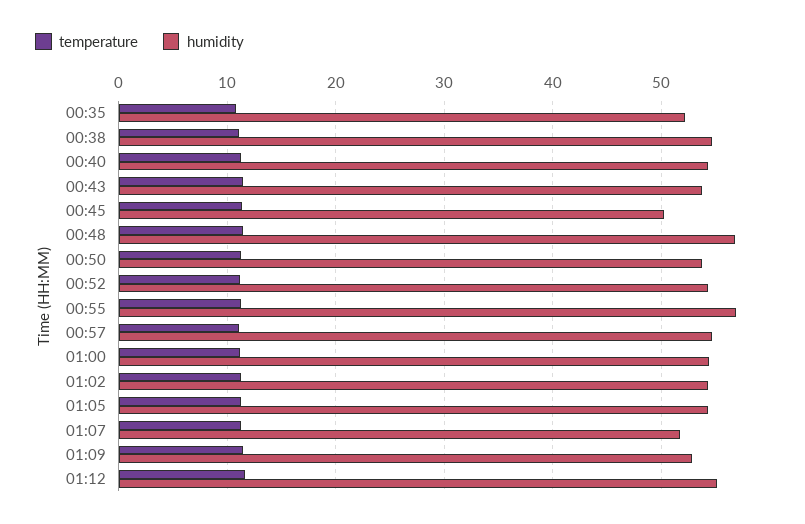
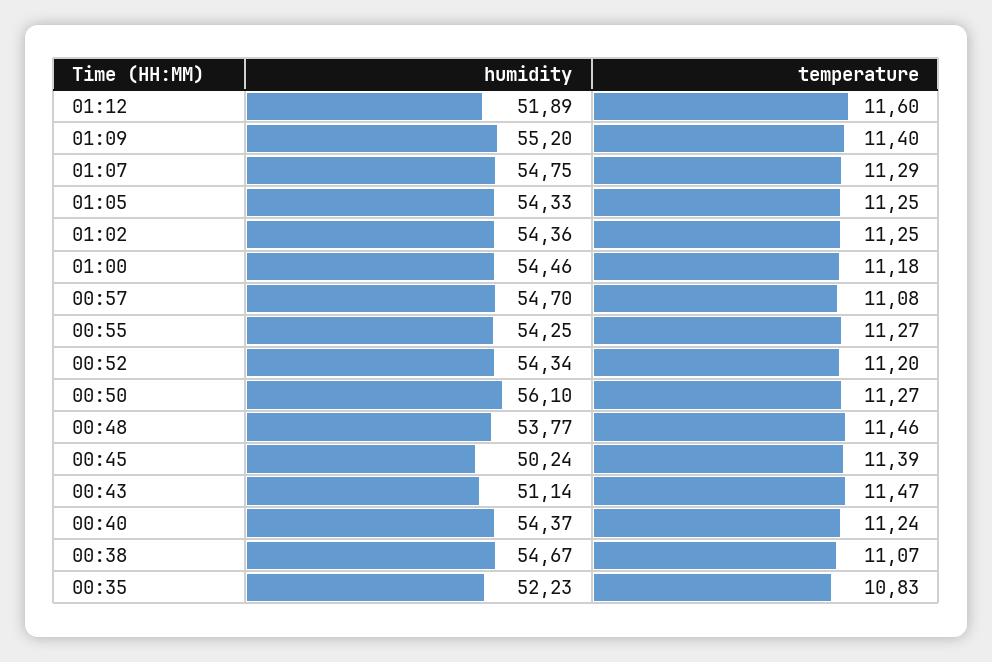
  {
    "temperature": {
      "00:35": 10.83,
      "00:38": 11.07,
      "00:40": 11.24,
      "00:43": 11.47,
      "00:45": 11.39,
      "00:48": 11.46,
      "00:50": 11.27,
      "00:52": 11.2,
      "00:55": 11.27,
      "00:57": 11.08,
      "01:00": 11.18,
      "01:02": 11.25,
      "01:05": 11.25,
      "01:07": 11.29,
      "01:09": 11.4,
      "01:12": 11.6
    },
    "humidity": {
      "00:35": 52.23,
      "00:38": 54.67,
      "00:40": 54.37,
-     "00:43": 54,
+     "00:43": 51.14,
      "00:45": 50.24,
-     "00:48": 57,
+     "00:48": 53.77,
-     "00:50": 54,
+     "00:50": 56.1,
      "00:52": 54.34,
-     "00:55": 57,
+     "00:55": 54.25,
      "00:57": 54.7,
      "01:00": 54.46,
      "01:02": 54.36,
      "01:05": 54.33,
-     "01:07": 52,
+     "01:07": 54.75,
-     "01:09": 53,
+     "01:09": 55.2,
-     "01:12": 55
+     "01:12": 51.89
    }
  }

